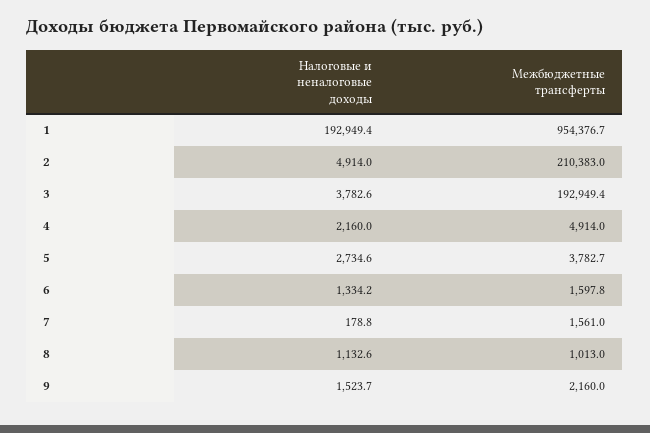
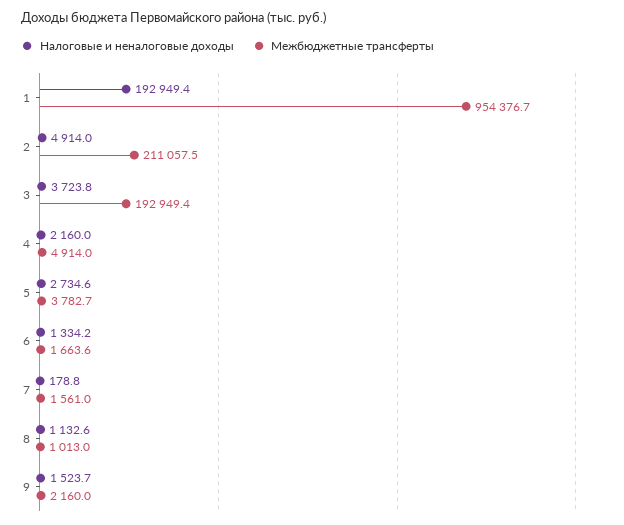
  {
    "Налоговые и неналоговые доходы": {
      "1": 192949.4,
      "2": 4914,
-     "3": 3782.6,
+     "3": 3723.8,
      "4": 2160,
      "5": 2734.6,
      "6": 1334.2,
      "7": 178.8,
      "8": 1132.6,
      "9": 1523.7
    },
    "Межбюджетные трансферты": {
      "1": 954376.7,
-     "2": 210383,
+     "2": 211057.5,
      "3": 192949.4,
      "4": 4914,
      "5": 3782.7,
-     "6": 1597.8,
+     "6": 1663.6,
      "7": 1561,
      "8": 1013,
      "9": 2160
    }
  }

